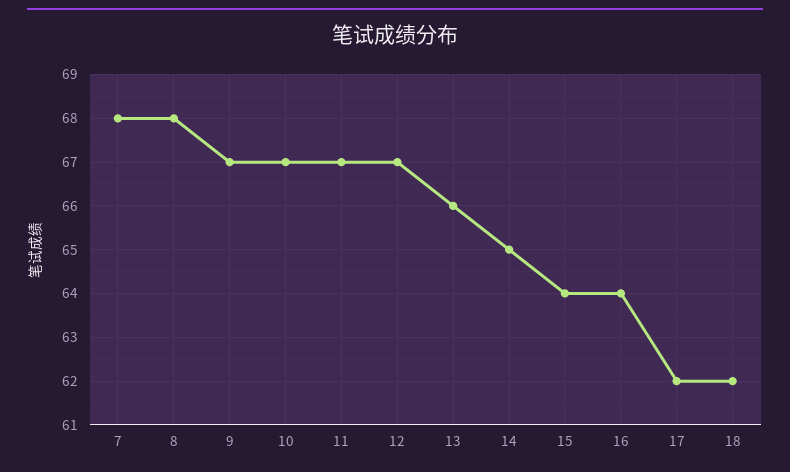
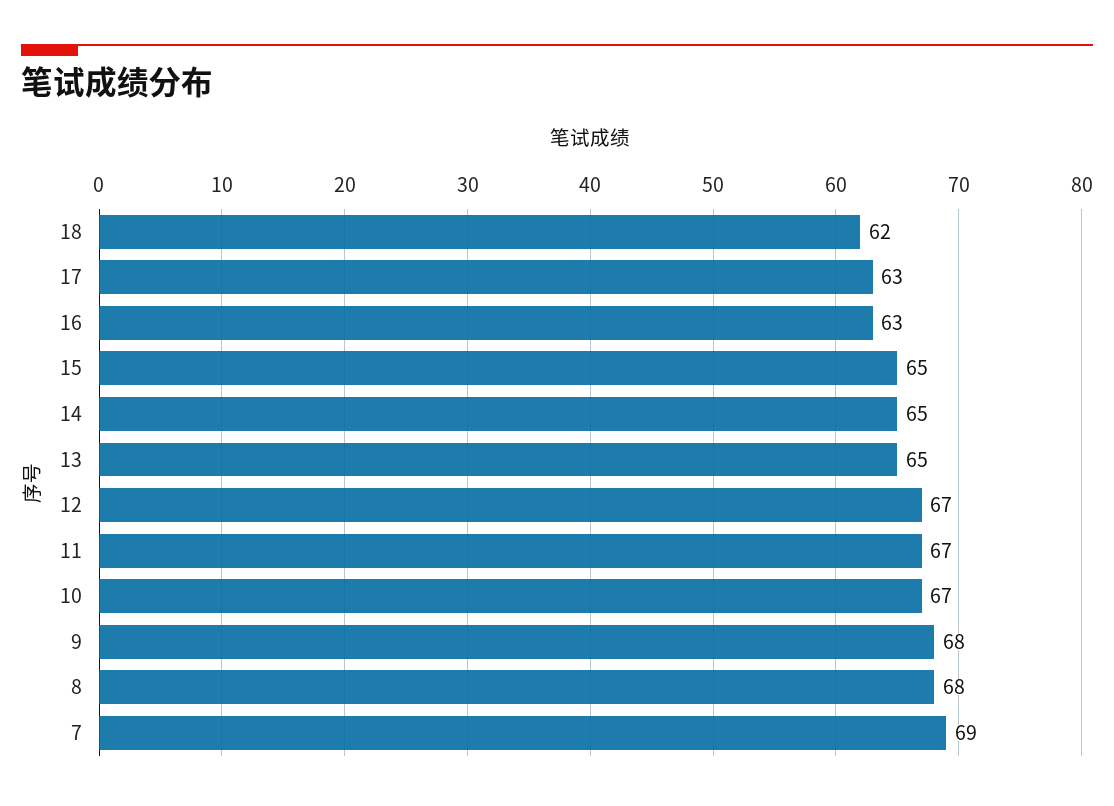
  {
-   "7": 68,
+   "7": 69,
    "8": 68,
-   "9": 67,
+   "9": 68,
    "10": 67,
    "11": 67,
    "12": 67,
-   "13": 66,
+   "13": 65,
    "14": 65,
-   "15": 64,
+   "15": 65,
-   "16": 64,
+   "16": 63,
-   "17": 62,
+   "17": 63,
    "18": 62
  }

